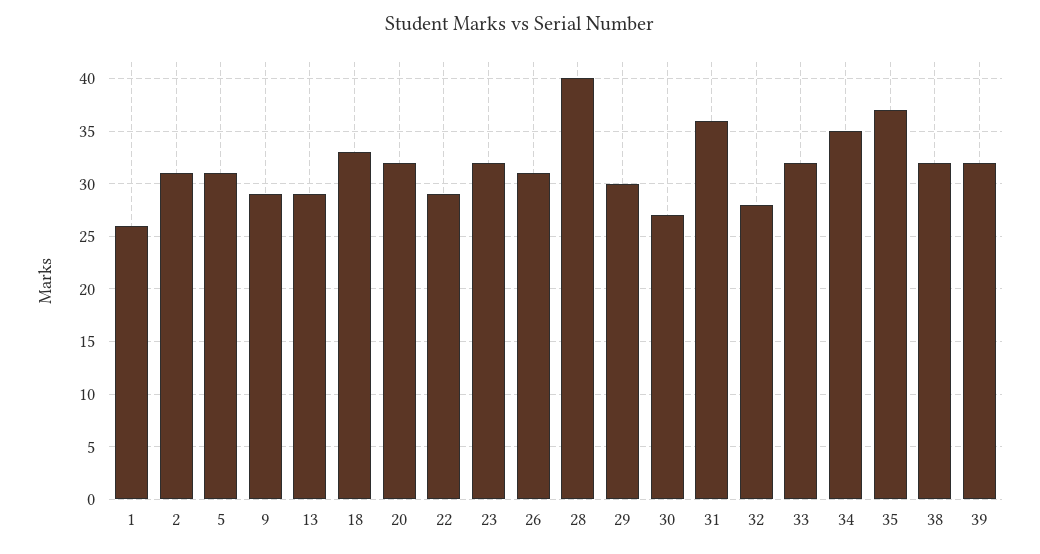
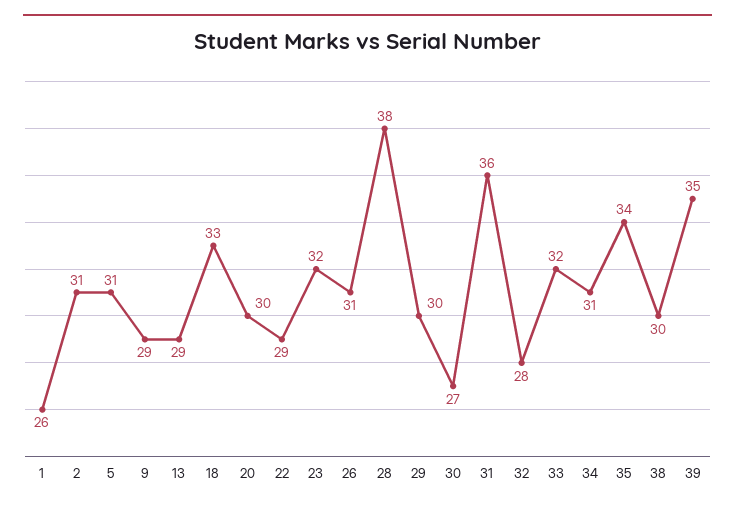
  {
    "1": 26,
    "2": 31,
    "5": 31,
    "9": 29,
    "13": 29,
    "18": 33,
-   "20": 32,
+   "20": 30,
    "22": 29,
    "23": 32,
    "26": 31,
-   "28": 40,
+   "28": 38,
    "29": 30,
    "30": 27,
    "31": 36,
    "32": 28,
    "33": 32,
-   "34": 35,
+   "34": 31,
-   "35": 37,
+   "35": 34,
-   "38": 32,
+   "38": 30,
-   "39": 32
+   "39": 35
  }

